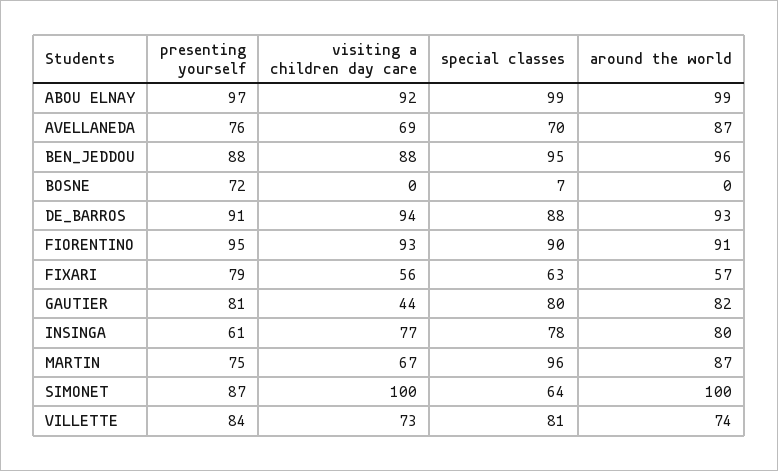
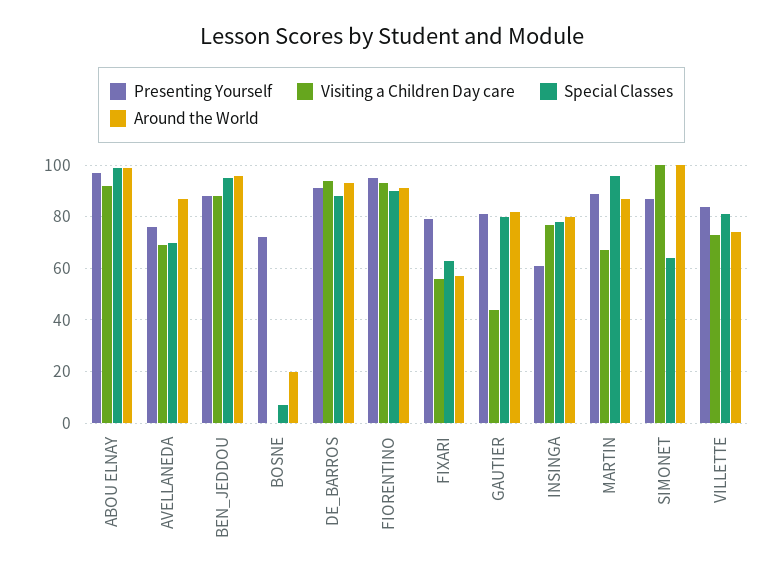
  {
    "presenting yourself": {
      "ABOU ELNAY": 97,
      "AVELLANEDA": 76,
      "BEN_JEDDOU": 88,
      "BOSNE": 72,
      "DE_BARROS": 91,
      "FIORENTINO": 95,
      "FIXARI": 79,
      "GAUTIER": 81,
      "INSINGA": 61,
-     "MARTIN": 75,
+     "MARTIN": 90,
      "SIMONET": 87,
      "VILLETTE": 84
    },
    "visiting a children day care": {
      "ABOU ELNAY": 92,
      "AVELLANEDA": 69,
      "BEN_JEDDOU": 88,
      "BOSNE": 0,
      "DE_BARROS": 94,
      "FIORENTINO": 93,
      "FIXARI": 56,
      "GAUTIER": 44,
      "INSINGA": 77,
      "MARTIN": 67,
      "SIMONET": 100,
      "VILLETTE": 73
    },
    "special classes": {
      "ABOU ELNAY": 99,
      "AVELLANEDA": 70,
      "BEN_JEDDOU": 95,
      "BOSNE": 7,
      "DE_BARROS": 88,
      "FIORENTINO": 90,
      "FIXARI": 63,
      "GAUTIER": 80,
      "INSINGA": 78,
      "MARTIN": 96,
      "SIMONET": 64,
      "VILLETTE": 81
    },
    "around the world": {
      "ABOU ELNAY": 99,
      "AVELLANEDA": 87,
      "BEN_JEDDOU": 96,
-     "BOSNE": 0,
+     "BOSNE": 20,
      "DE_BARROS": 93,
      "FIORENTINO": 91,
      "FIXARI": 57,
      "GAUTIER": 82,
      "INSINGA": 80,
      "MARTIN": 87,
      "SIMONET": 100,
      "VILLETTE": 74
    }
  }

